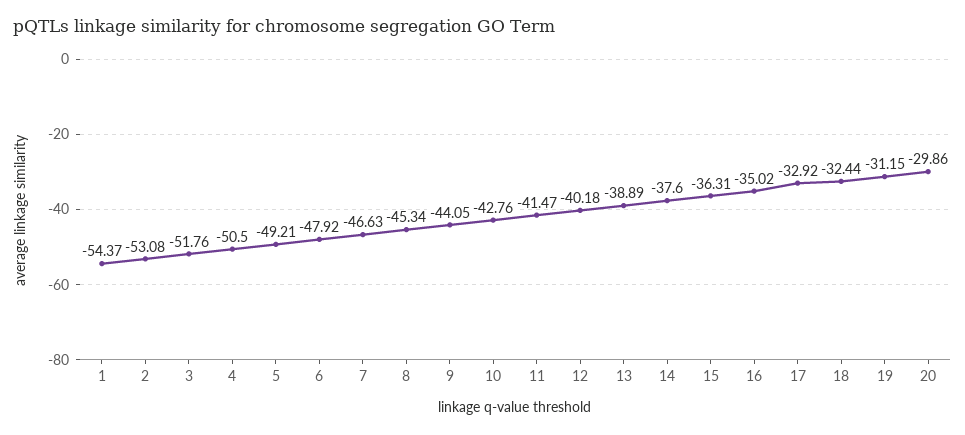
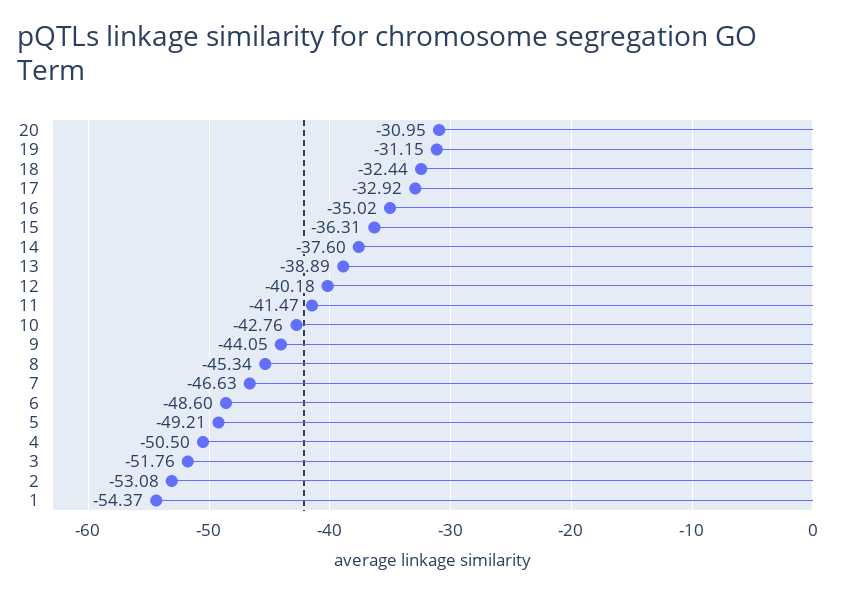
  {
    "1": -54.37,
    "2": -53.08,
    "3": -51.76,
    "4": -50.5,
    "5": -49.21,
-   "6": -47.92,
+   "6": -48.6,
    "7": -46.63,
    "8": -45.34,
    "9": -44.05,
    "10": -42.76,
    "11": -41.47,
    "12": -40.18,
    "13": -38.89,
    "14": -37.6,
    "15": -36.31,
    "16": -35.02,
    "17": -32.92,
    "18": -32.44,
    "19": -31.15,
-   "20": -29.86
+   "20": -30.95
  }

